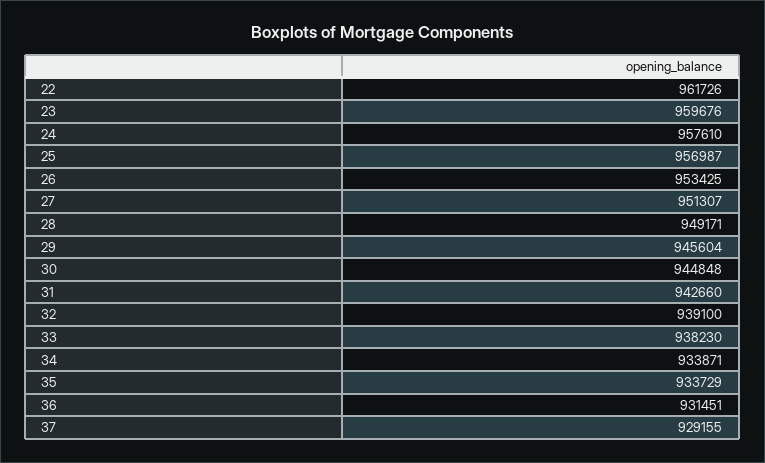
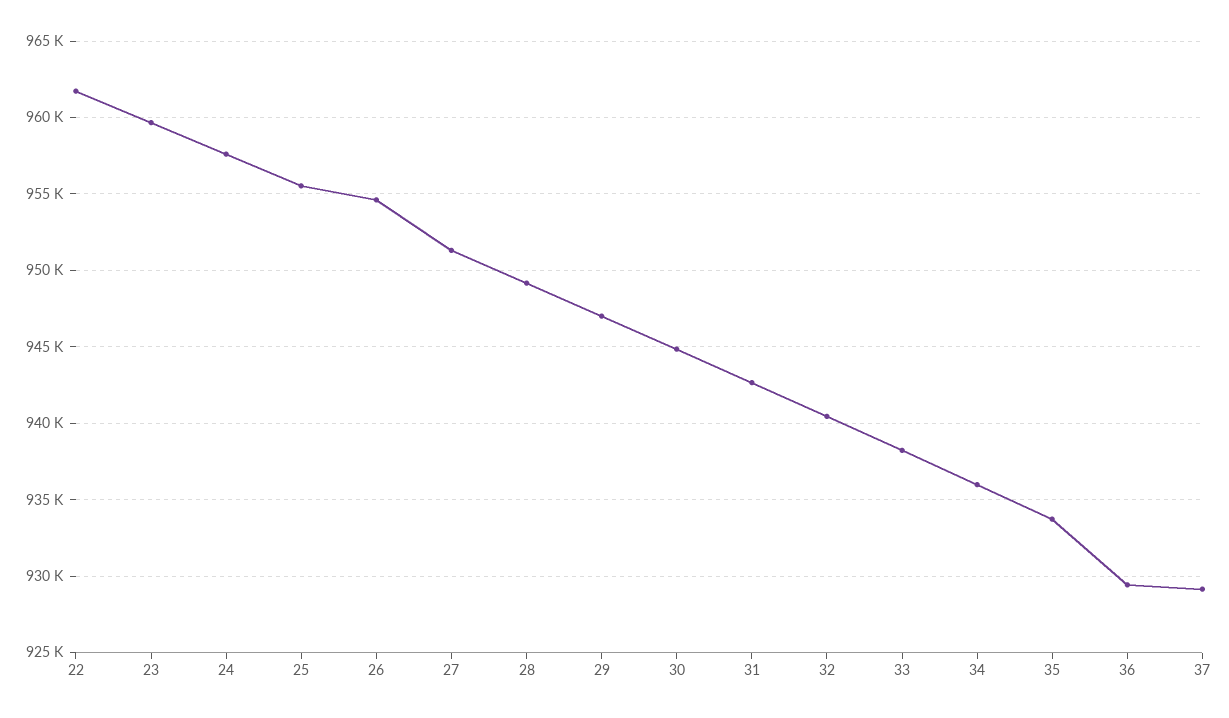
  {
    "22": 961726,
    "23": 959676,
    "24": 957610,
-   "25": 956987,
+   "25": 955500,
-   "26": 953425,
+   "26": 954500,
    "27": 951307,
    "28": 949171,
-   "29": 945604,
+   "29": 947000,
    "30": 944848,
    "31": 942660,
-   "32": 939100,
+   "32": 940500,
    "33": 938230,
-   "34": 933871,
+   "34": 936000,
    "35": 933729,
-   "36": 931451,
+   "36": 929500,
    "37": 929155
  }

